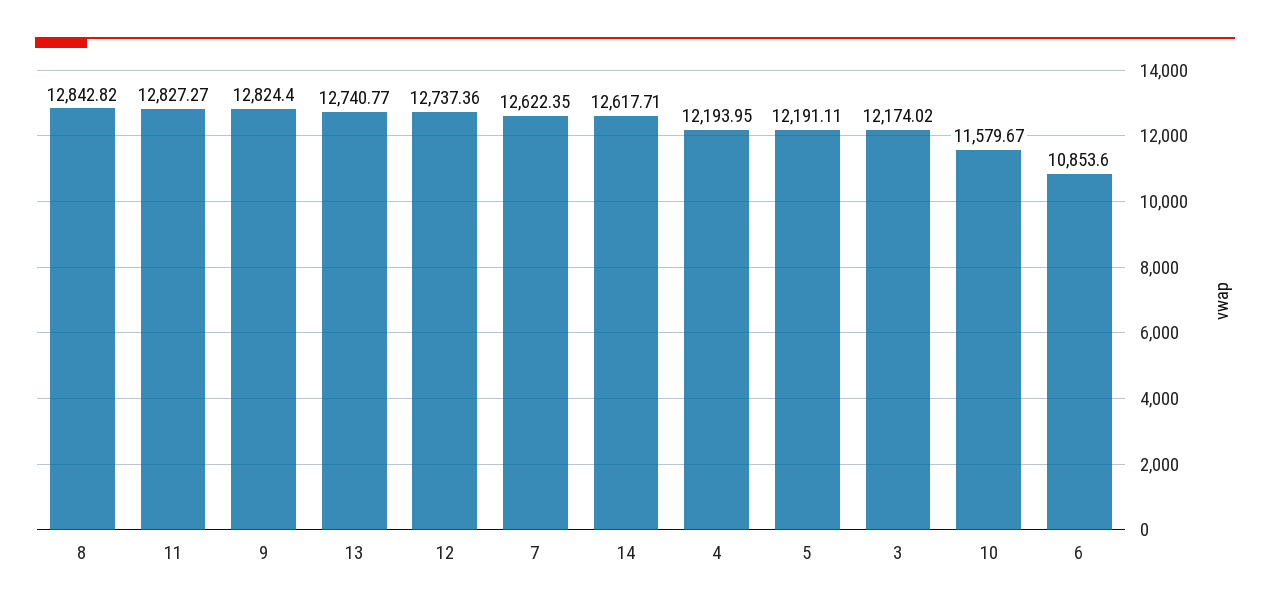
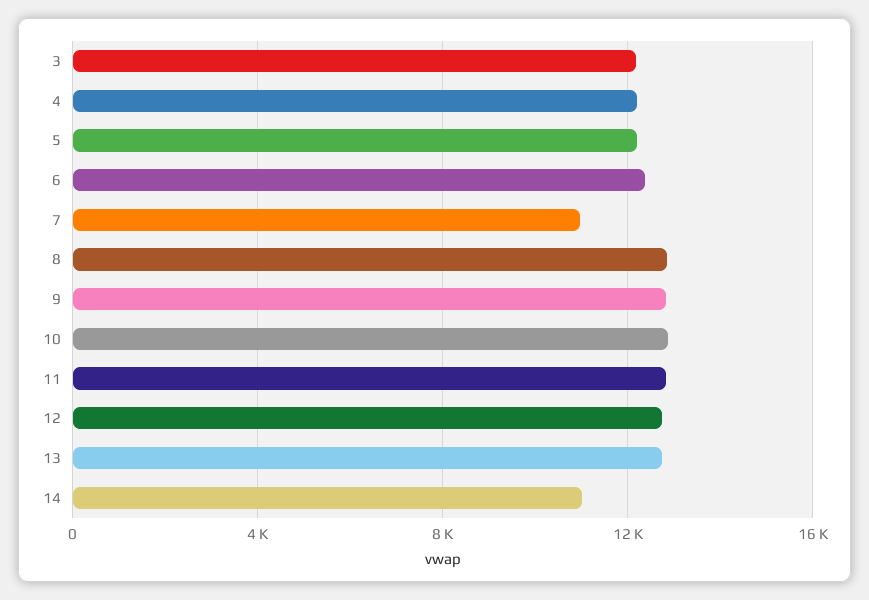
  {
    "8": 12842.82,
    "11": 12827.27,
    "9": 12824.4,
    "13": 12740.77,
    "12": 12737.36,
-   "7": 12622.35,
+   "7": 11000,
-   "14": 12617.71,
+   "14": 11000,
    "4": 12193.95,
    "5": 12191.11,
    "3": 12174.02,
-   "10": 11579.67,
+   "10": 13000,
-   "6": 10853.6
+   "6": 12500
  }

